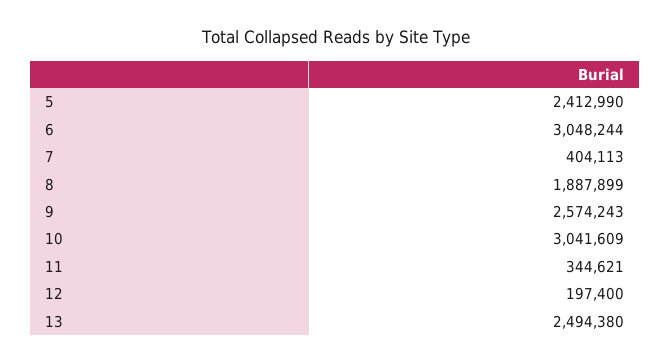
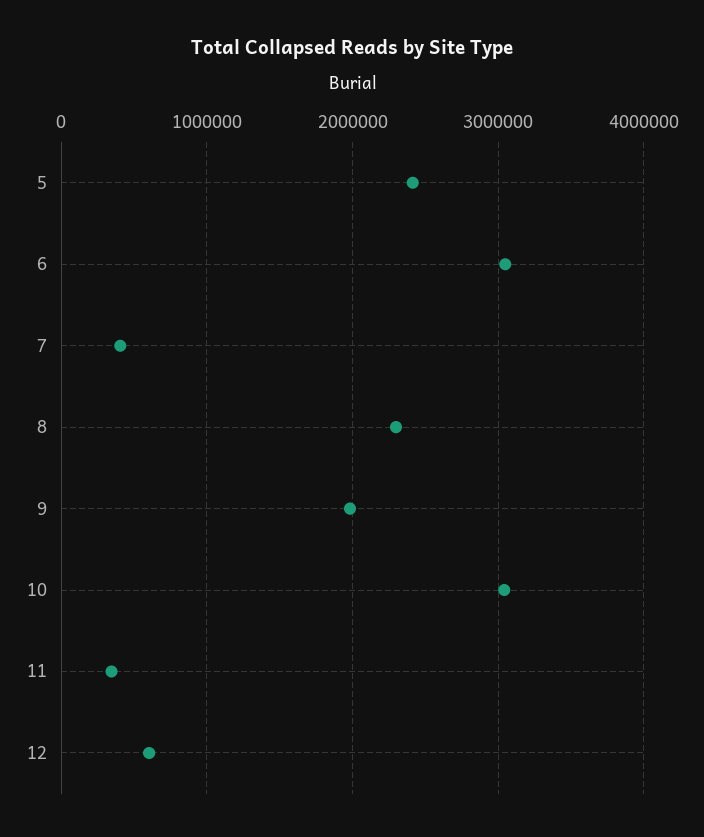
  {
    "5": 2412990,
    "6": 3048244,
    "7": 404113,
-   "8": 1887899,
+   "8": 2300000,
-   "9": 2574243,
+   "9": 2000000,
    "10": 3041609,
    "11": 344621,
-   "12": 197400,
+   "12": 600000
-   "13": 2494380
  }

